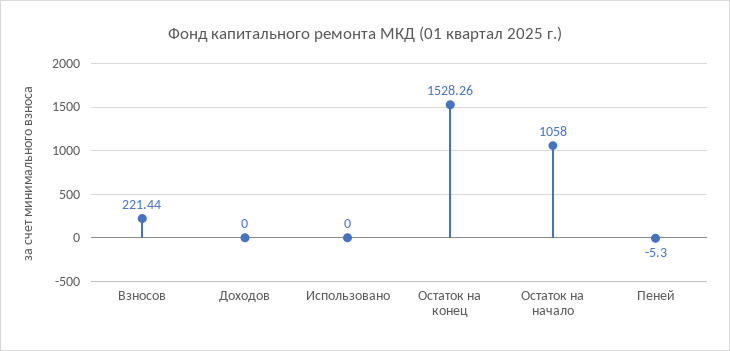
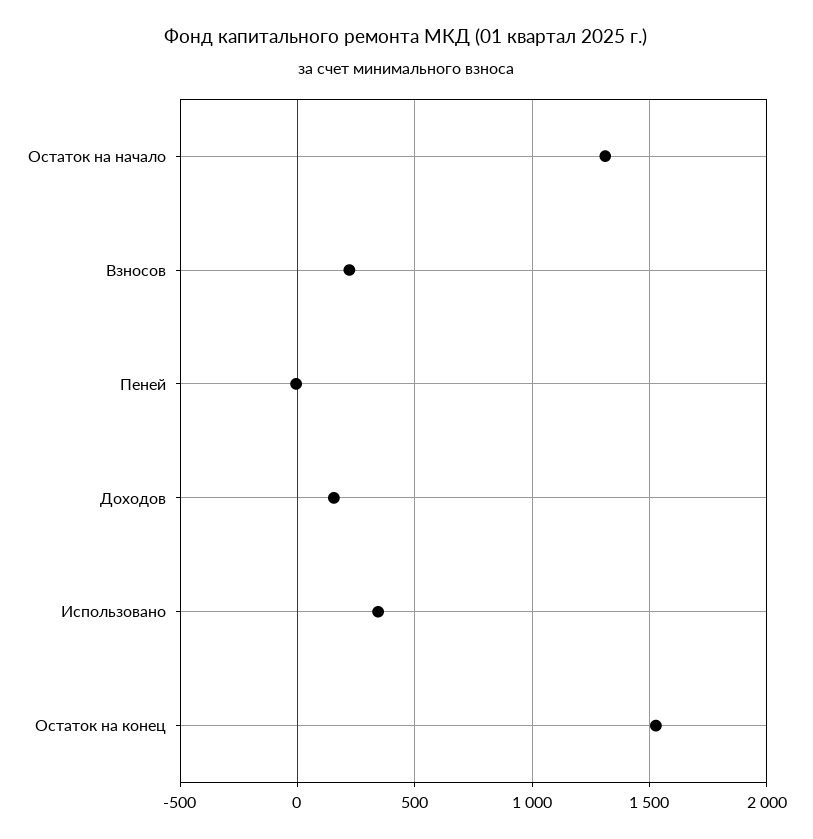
  {
    "Взносов": 221.44,
-   "Доходов": 0,
+   "Доходов": 150,
-   "Использовано": 0,
+   "Использовано": 350,
    "Остаток на конец": 1528.26,
-   "Остаток на начало": 1058,
+   "Остаток на начало": 1300,
    "Пеней": -5.3
  }

